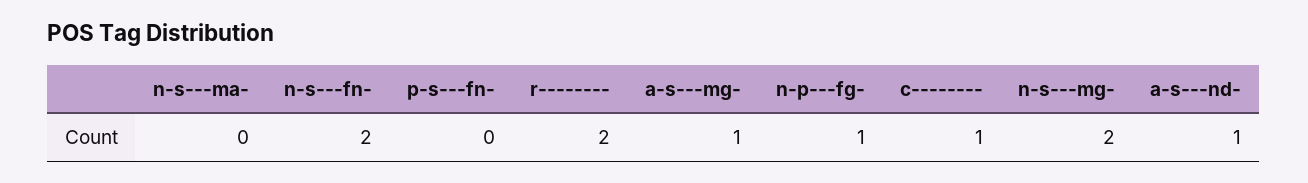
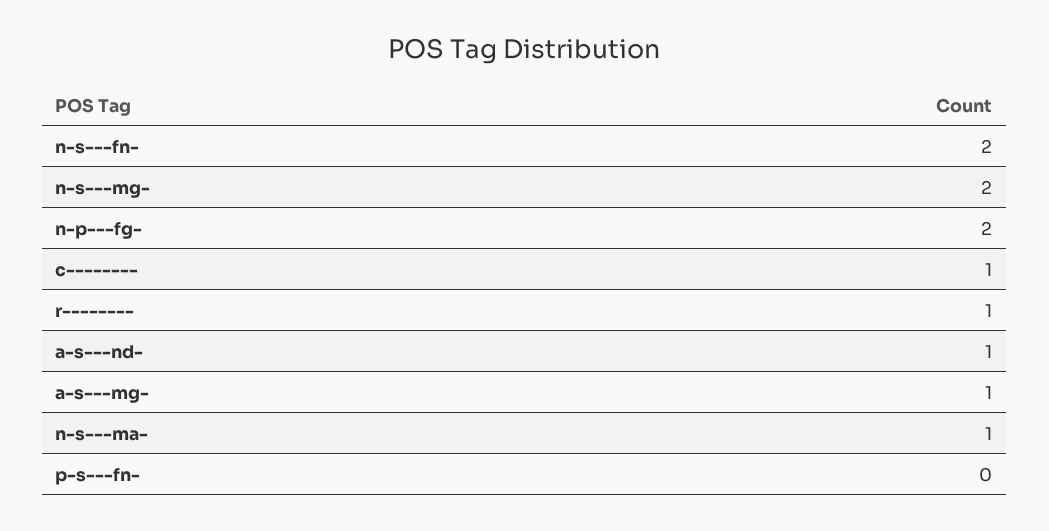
  {
-   "n-s---ma-": 0,
+   "n-s---ma-": 1,
    "n-s---fn-": 2,
    "p-s---fn-": 0,
-   "r--------": 2,
+   "r--------": 1,
    "a-s---mg-": 1,
-   "n-p---fg-": 1,
+   "n-p---fg-": 2,
    "c--------": 1,
    "n-s---mg-": 2,
    "a-s---nd-": 1
  }

